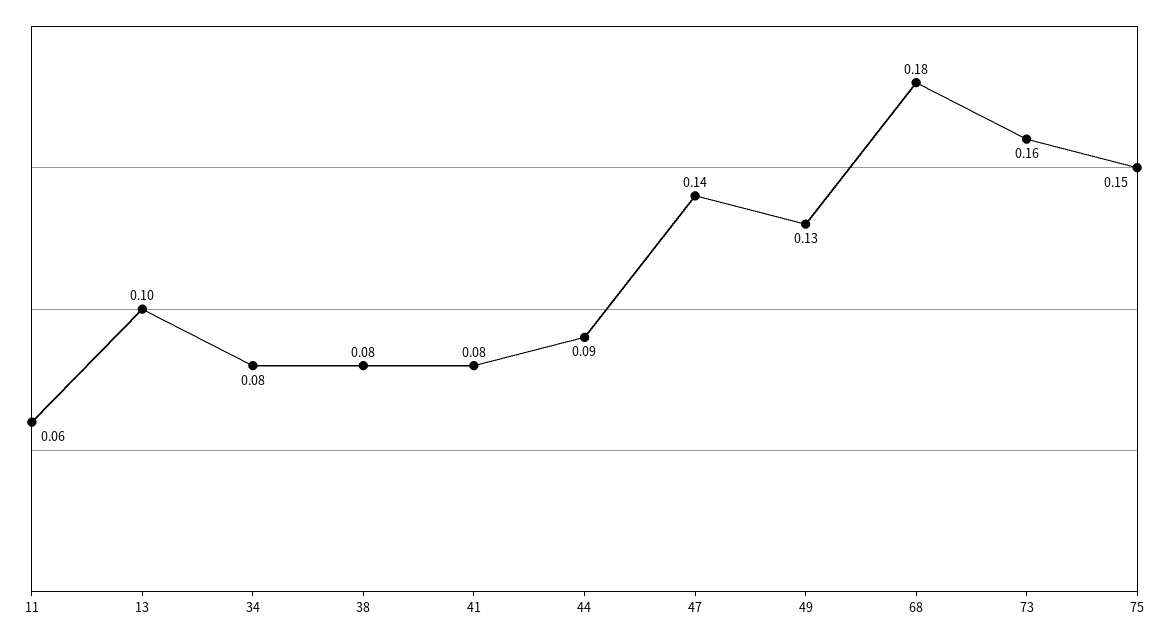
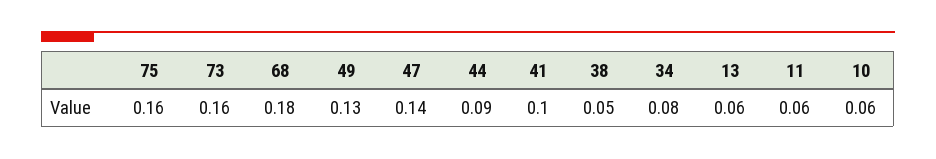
  {
    "11": 0.06,
-   "13": 0.1,
+   "13": 0.06,
    "34": 0.08,
-   "38": 0.08,
+   "38": 0.05,
-   "41": 0.08,
+   "41": 0.1,
    "44": 0.09,
    "47": 0.14,
    "49": 0.13,
    "68": 0.18,
    "73": 0.16,
-   "75": 0.15
+   "75": 0.16,
+   "10": 0.06
  }

